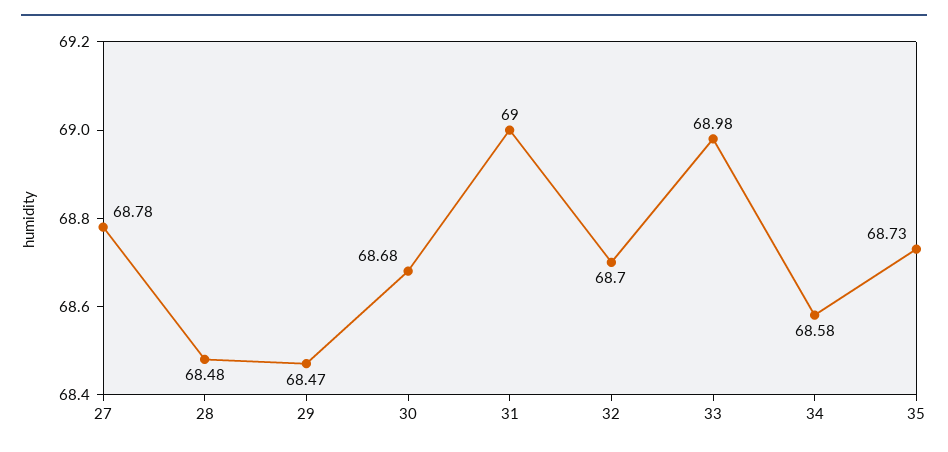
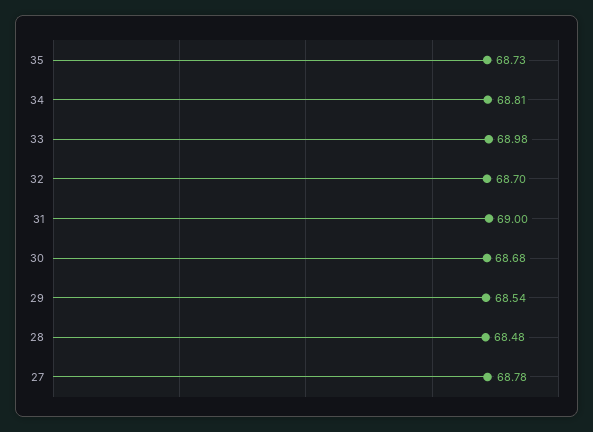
  {
    "27": 68.78,
    "28": 68.48,
-   "29": 68.47,
+   "29": 68.54,
    "30": 68.68,
    "31": 69,
    "32": 68.7,
    "33": 68.98,
-   "34": 68.58,
+   "34": 68.81,
    "35": 68.73
  }

